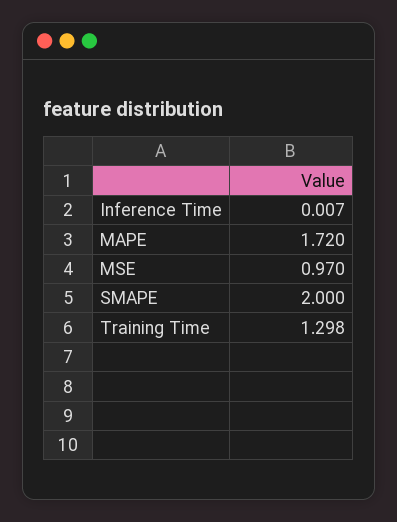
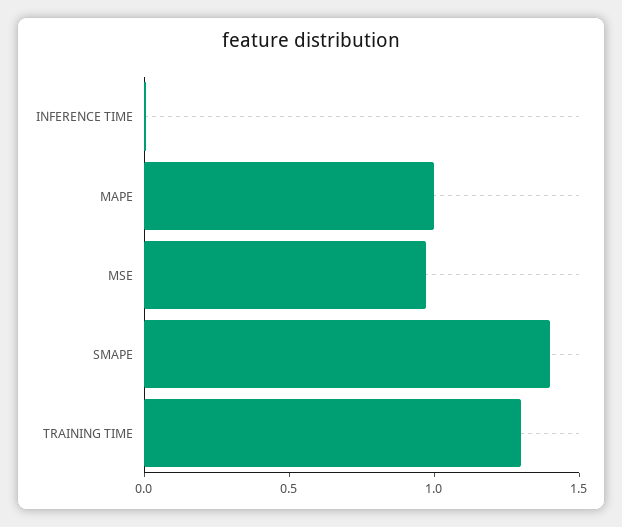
  {
    "Inference Time": 0.007,
-   "MAPE": 1.72,
+   "MAPE": 1,
    "MSE": 0.97,
-   "SMAPE": 2,
+   "SMAPE": 1.4,
    "Training Time": 1.298
  }

